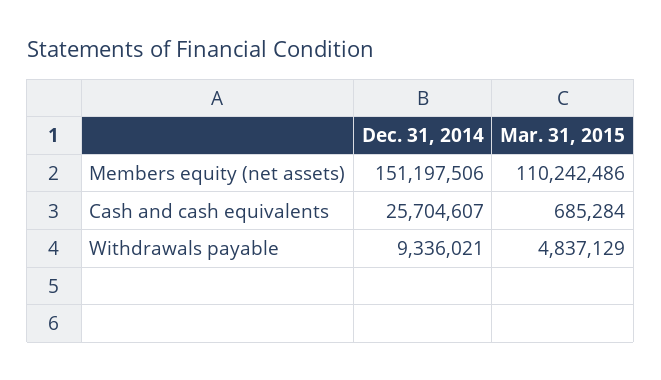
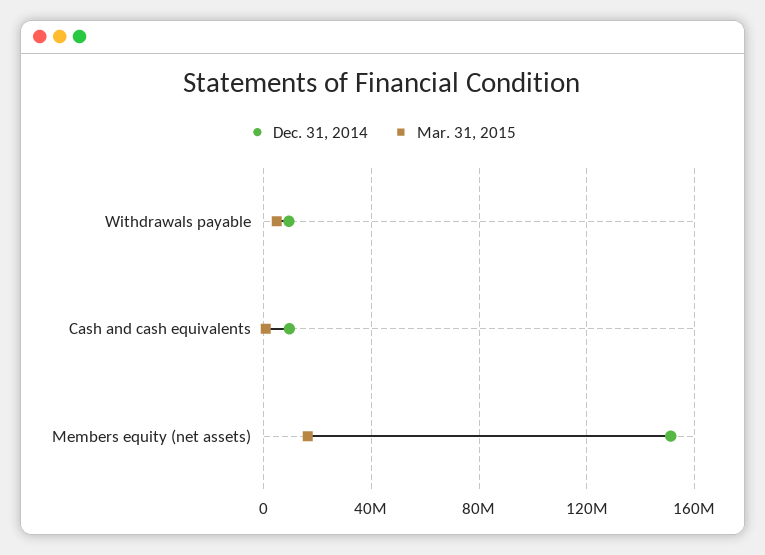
  {
    "Dec. 31, 2014": {
      "Members equity (net assets)": 151197506,
-     "Cash and cash equivalents": 25704607,
+     "Cash and cash equivalents": 10000000,
      "Withdrawals payable": 9336021
    },
    "Mar. 31, 2015": {
-     "Members equity (net assets)": 110242486,
+     "Members equity (net assets)": 15000000,
      "Cash and cash equivalents": 685284,
      "Withdrawals payable": 4837129
    }
  }

